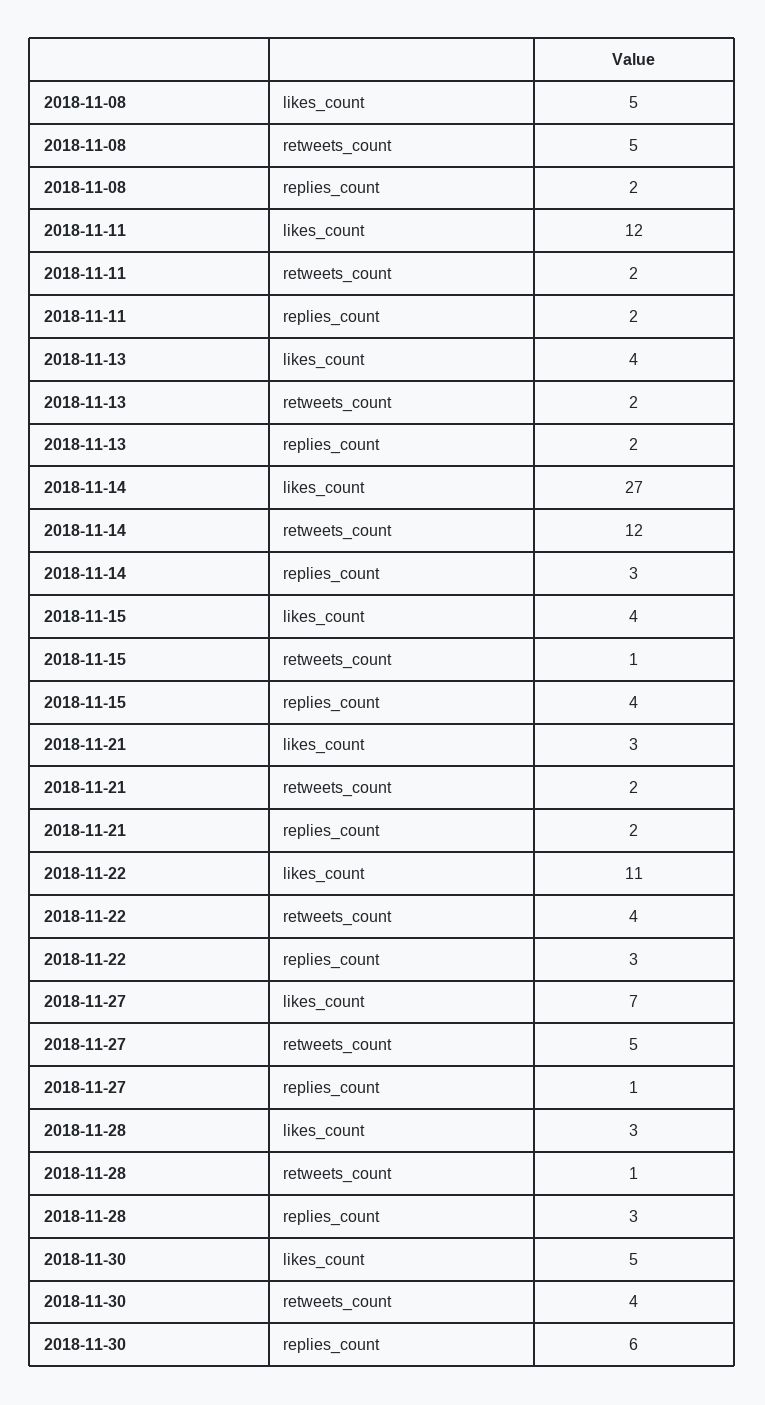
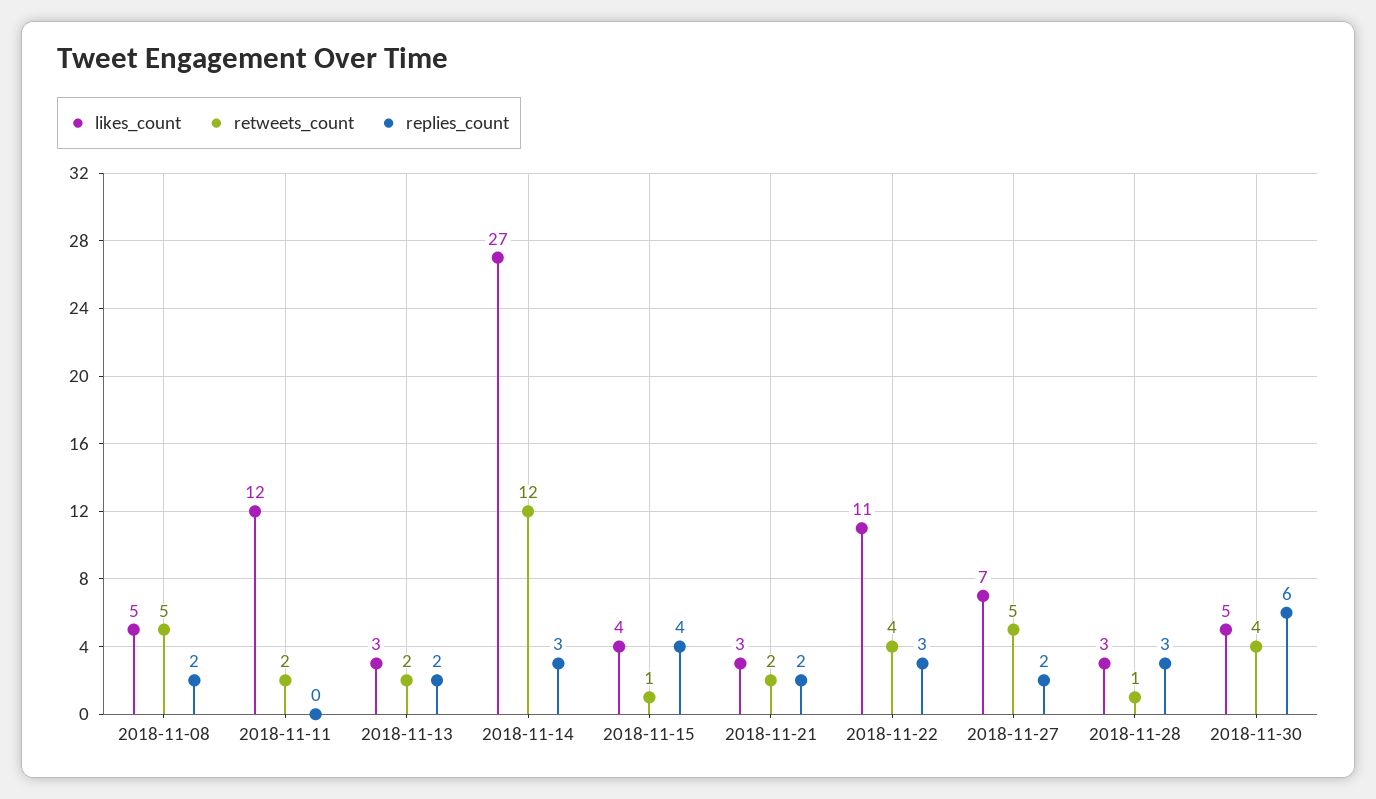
  {
    "likes_count": {
      "2018-11-08": 5,
      "2018-11-11": 12,
-     "2018-11-13": 4,
+     "2018-11-13": 3,
      "2018-11-14": 27,
      "2018-11-15": 4,
      "2018-11-21": 3,
      "2018-11-22": 11,
      "2018-11-27": 7,
      "2018-11-28": 3,
      "2018-11-30": 5
    },
    "retweets_count": {
      "2018-11-08": 5,
      "2018-11-11": 2,
      "2018-11-13": 2,
      "2018-11-14": 12,
      "2018-11-15": 1,
      "2018-11-21": 2,
      "2018-11-22": 4,
      "2018-11-27": 5,
      "2018-11-28": 1,
      "2018-11-30": 4
    },
    "replies_count": {
      "2018-11-08": 2,
-     "2018-11-11": 2,
+     "2018-11-11": 0,
      "2018-11-13": 2,
      "2018-11-14": 3,
      "2018-11-15": 4,
      "2018-11-21": 2,
      "2018-11-22": 3,
-     "2018-11-27": 1,
+     "2018-11-27": 2,
      "2018-11-28": 3,
      "2018-11-30": 6
    }
  }

